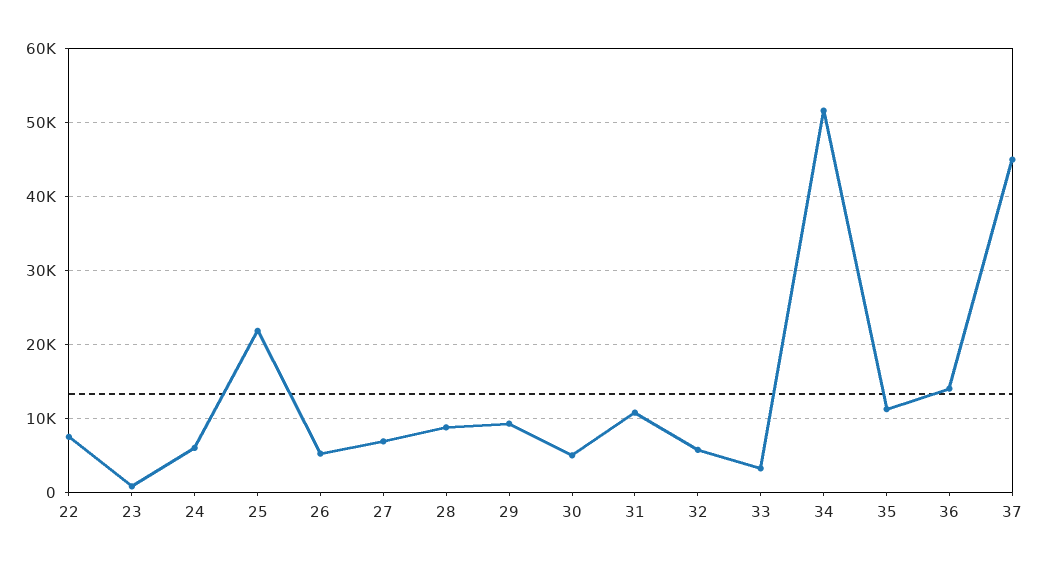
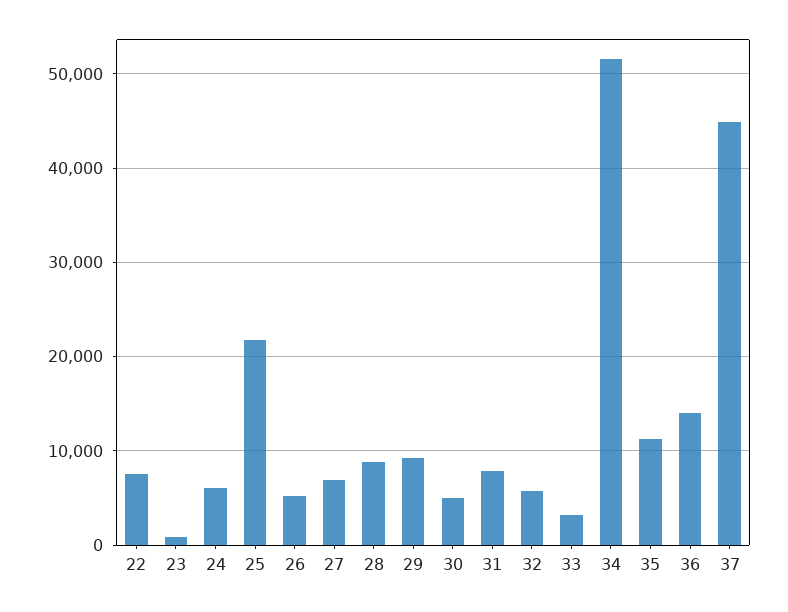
  {
    "22": 8000,
    "23": 1000,
    "24": 6000,
    "25": 22000,
    "26": 5000,
    "27": 7000,
    "28": 9000,
    "29": 9000,
    "30": 5000,
-   "31": 11000,
+   "31": 8000,
    "32": 6000,
    "33": 3000,
    "34": 52000,
    "35": 11000,
    "36": 14000,
    "37": 45000
  }

